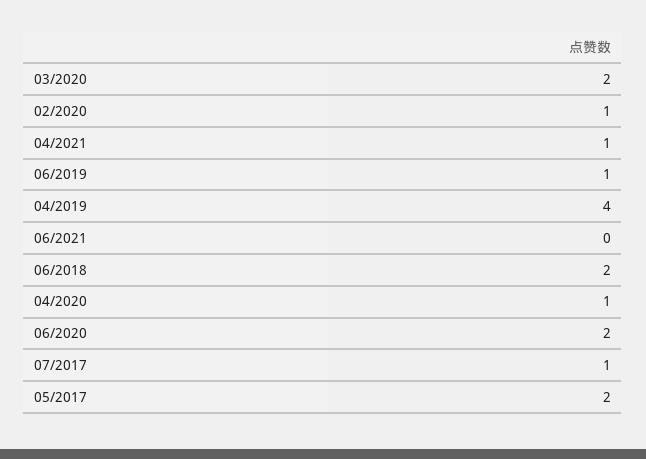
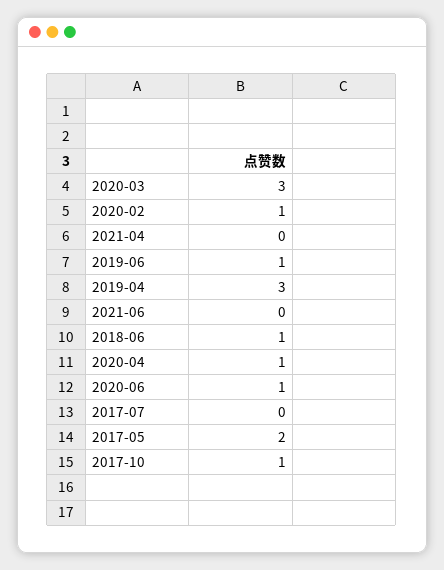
  {
-   "03/2020": 2,
+   "03/2020": 3,
    "02/2020": 1,
-   "04/2021": 1,
+   "04/2021": 0,
    "06/2019": 1,
-   "04/2019": 4,
+   "04/2019": 3,
    "06/2021": 0,
-   "06/2018": 2,
+   "06/2018": 1,
    "04/2020": 1,
-   "06/2020": 2,
+   "06/2020": 1,
-   "07/2017": 1,
+   "07/2017": 0,
-   "05/2017": 2
+   "05/2017": 2,
+   "2017-10": 1
  }

